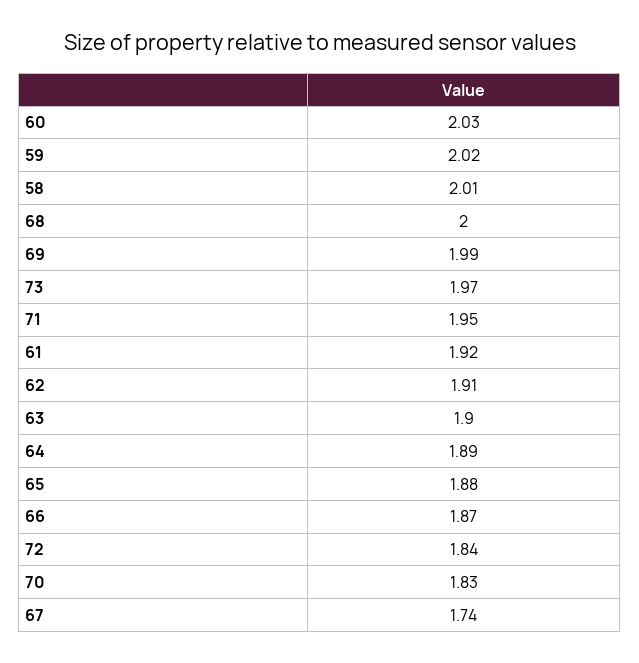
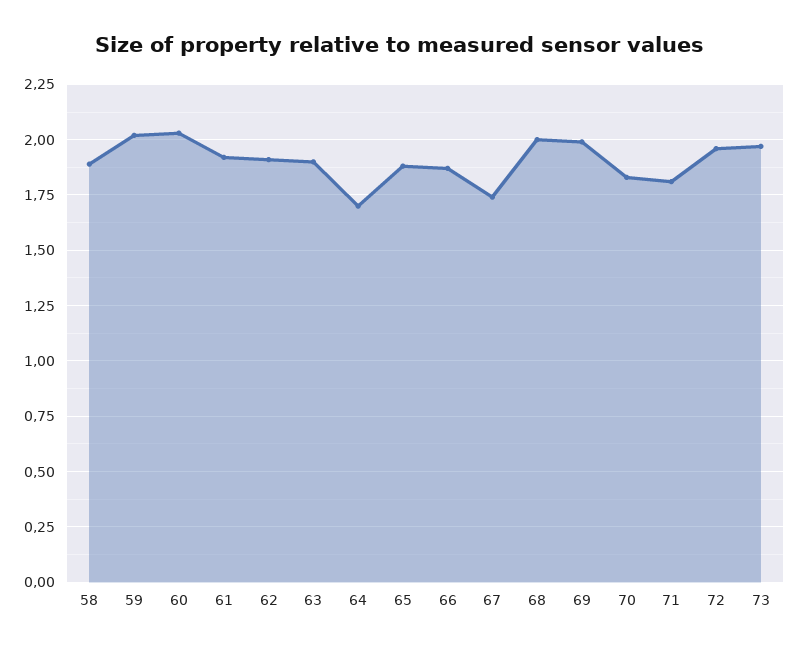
  {
    "60": 2.03,
    "59": 2.02,
-   "58": 2.01,
+   "58": 1.9,
    "68": 2,
    "69": 1.99,
    "73": 1.97,
-   "71": 1.95,
+   "71": 1.8,
    "61": 1.92,
    "62": 1.91,
    "63": 1.9,
-   "64": 1.89,
+   "64": 1.7,
    "65": 1.88,
    "66": 1.87,
-   "72": 1.84,
+   "72": 1.95,
    "70": 1.83,
    "67": 1.74
  }

